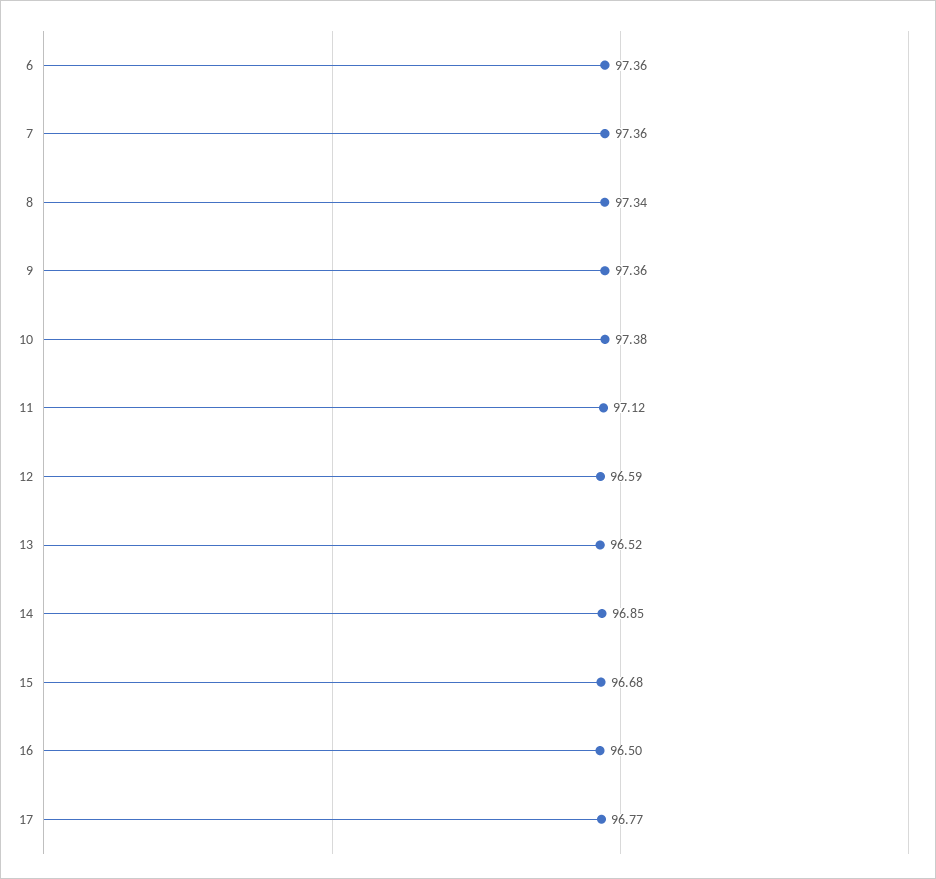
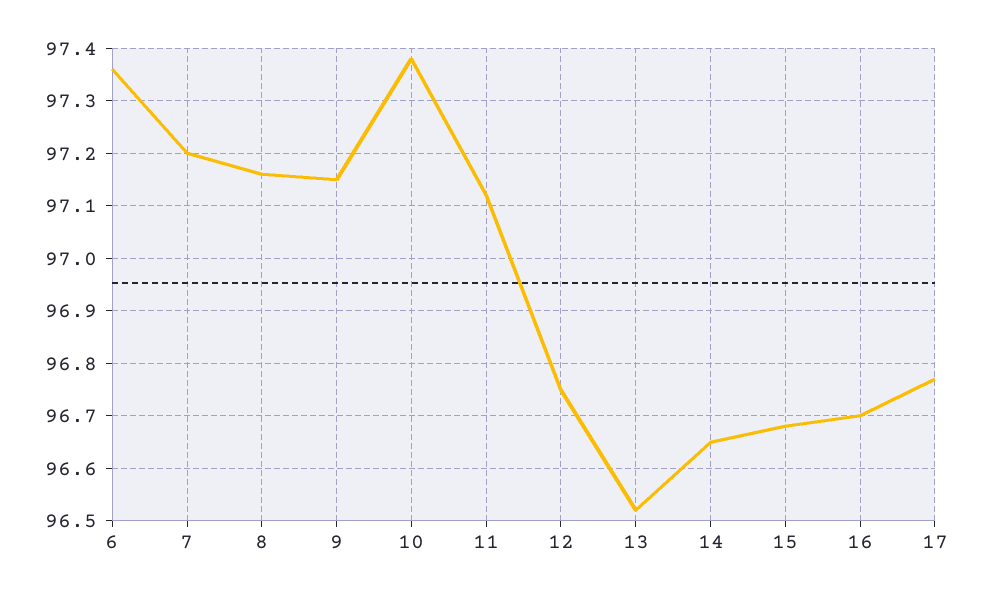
  {
    "6": 97.36,
-   "7": 97.36,
+   "7": 97.2,
-   "8": 97.34,
+   "8": 97.15,
-   "9": 97.36,
+   "9": 97.15,
    "10": 97.38,
    "11": 97.12,
-   "12": 96.59,
+   "12": 96.75,
    "13": 96.52,
-   "14": 96.85,
+   "14": 96.65,
    "15": 96.68,
-   "16": 96.5,
+   "16": 96.7,
    "17": 96.77
  }

